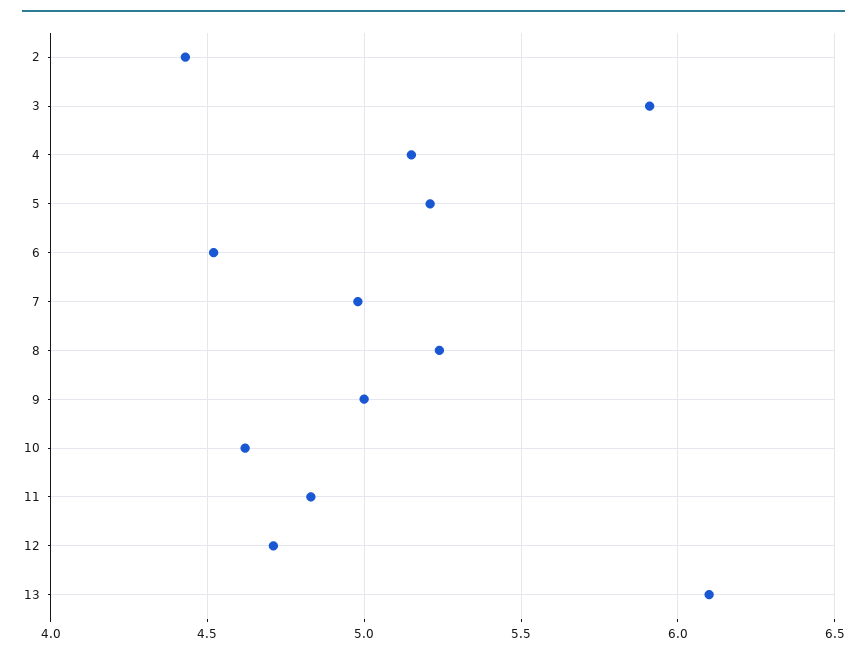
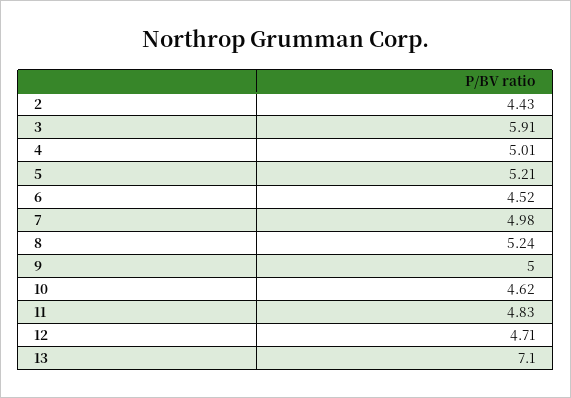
  {
    "2": 4.43,
    "3": 5.91,
-   "4": 5.15,
+   "4": 5.01,
    "5": 5.21,
    "6": 4.52,
    "7": 4.98,
    "8": 5.24,
    "9": 5,
    "10": 4.62,
    "11": 4.83,
    "12": 4.71,
-   "13": 6.1
+   "13": 7.1
  }

